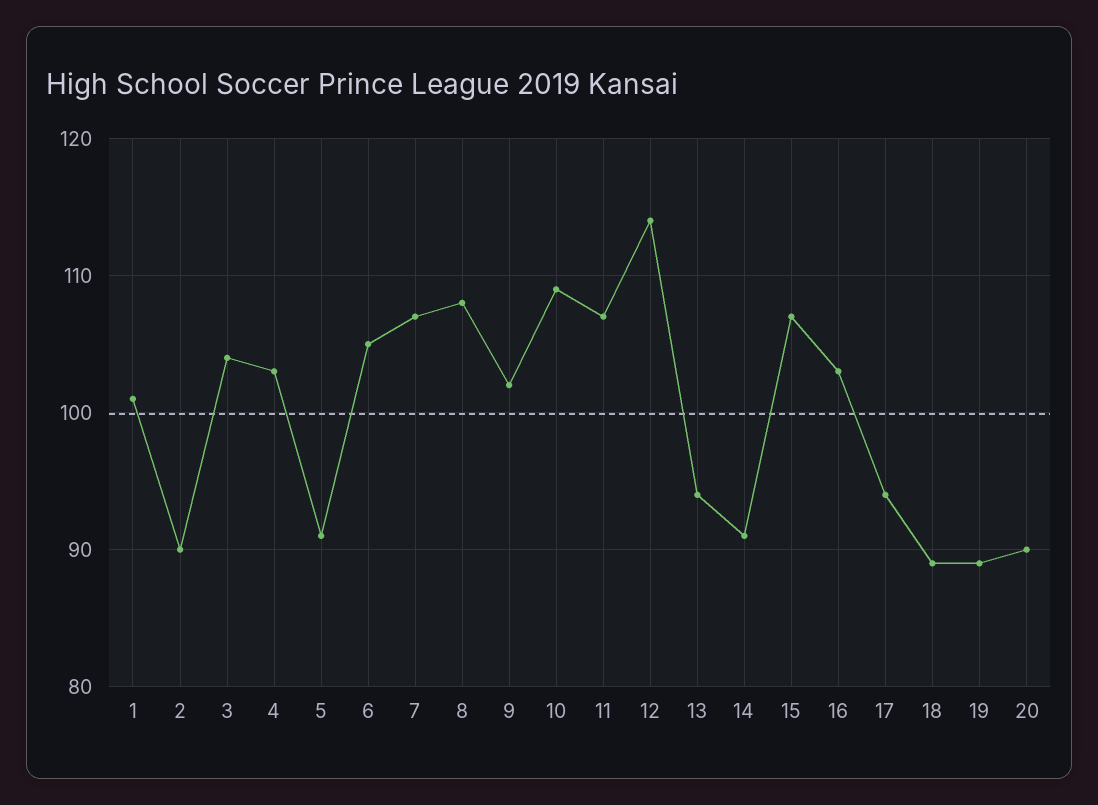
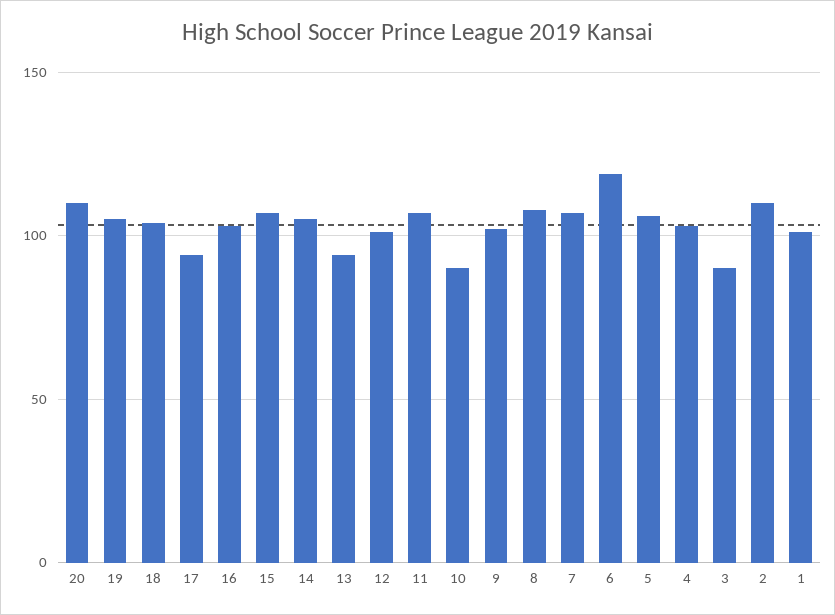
  {
    "1": 101,
-   "2": 90,
+   "2": 110,
-   "3": 104,
+   "3": 90,
    "4": 103,
-   "5": 91,
+   "5": 105,
-   "6": 105,
+   "6": 120,
    "7": 107,
    "8": 108,
    "9": 102,
-   "10": 109,
+   "10": 90,
    "11": 107,
-   "12": 114,
+   "12": 100,
    "13": 94,
-   "14": 91,
+   "14": 105,
    "15": 107,
    "16": 103,
    "17": 94,
-   "18": 89,
+   "18": 105,
-   "19": 89,
+   "19": 105,
-   "20": 90
+   "20": 110
  }

